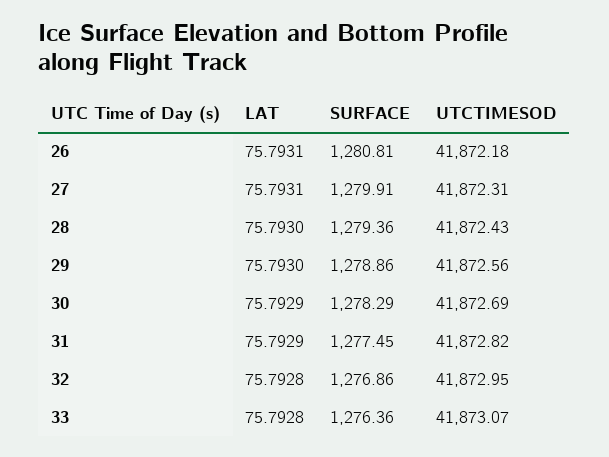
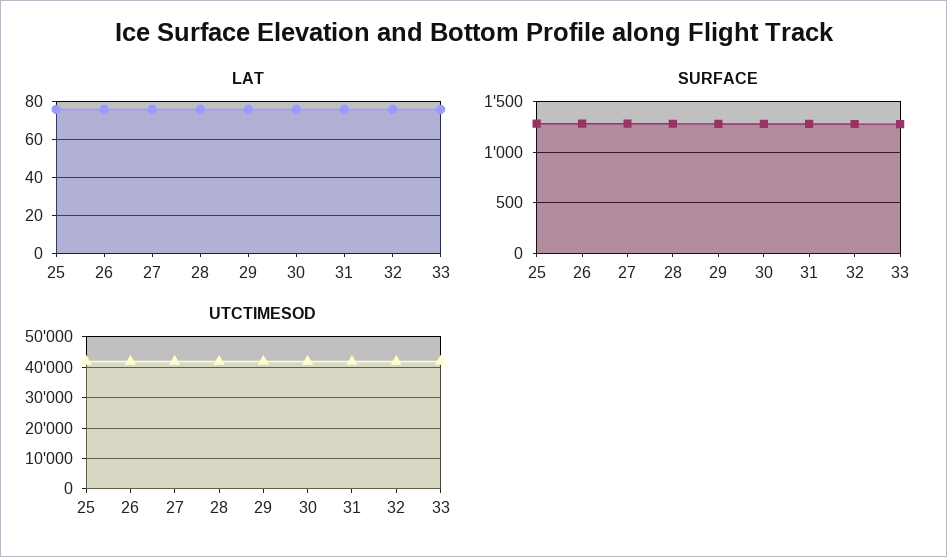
  {
    "LAT": {
      "26": 75.7931,
      "27": 75.7931,
      "28": 75.793,
      "29": 75.793,
      "30": 75.7929,
      "31": 75.7929,
      "32": 75.7928,
-     "33": 75.7928
+     "33": 75.7928,
+     "25": 75
    },
    "SURFACE": {
      "26": 1280.81,
      "27": 1279.91,
      "28": 1279.36,
      "29": 1278.86,
      "30": 1278.29,
      "31": 1277.45,
      "32": 1276.86,
-     "33": 1276.36
+     "33": 1276.36,
+     "25": 1300
    },
    "UTCTIMESOD": {
      "26": 41872.18,
      "27": 41872.31,
      "28": 41872.43,
      "29": 41872.56,
      "30": 41872.69,
      "31": 41872.82,
      "32": 41872.95,
-     "33": 41873.07
+     "33": 41873.07,
+     "25": 42000
    }
  }

